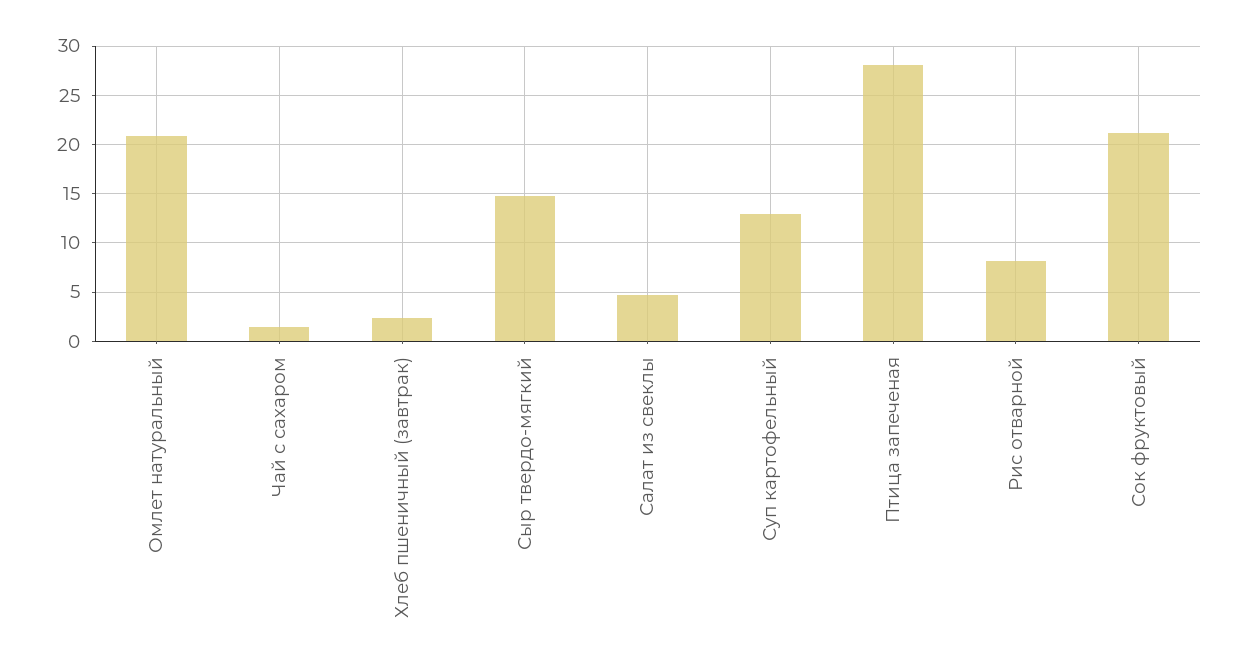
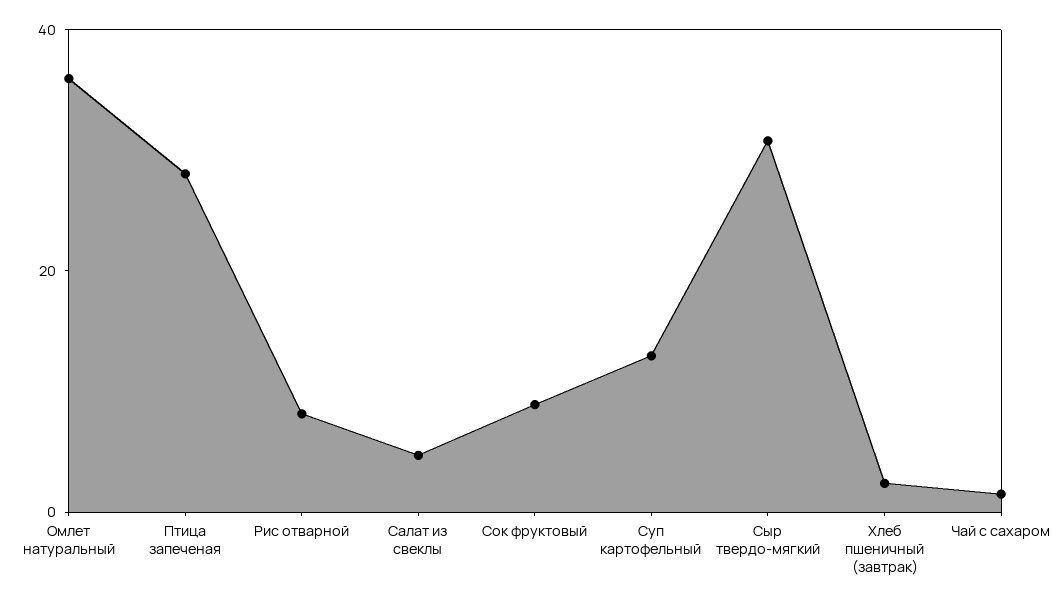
  {
-   "Омлет натуральный": 21,
+   "Омлет натуральный": 35,
    "Чай с сахаром": 1,
    "Хлеб пшеничный (завтрак)": 2,
-   "Сыр твердо-мягкий": 15,
+   "Сыр твердо-мягкий": 30,
    "Салат из свеклы": 5,
    "Суп картофельный": 13,
    "Птица запеченая": 28,
    "Рис отварной": 8,
-   "Сок фруктовый": 21
+   "Сок фруктовый": 10
  }

